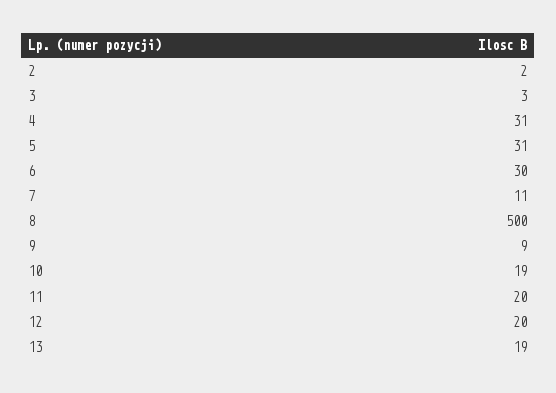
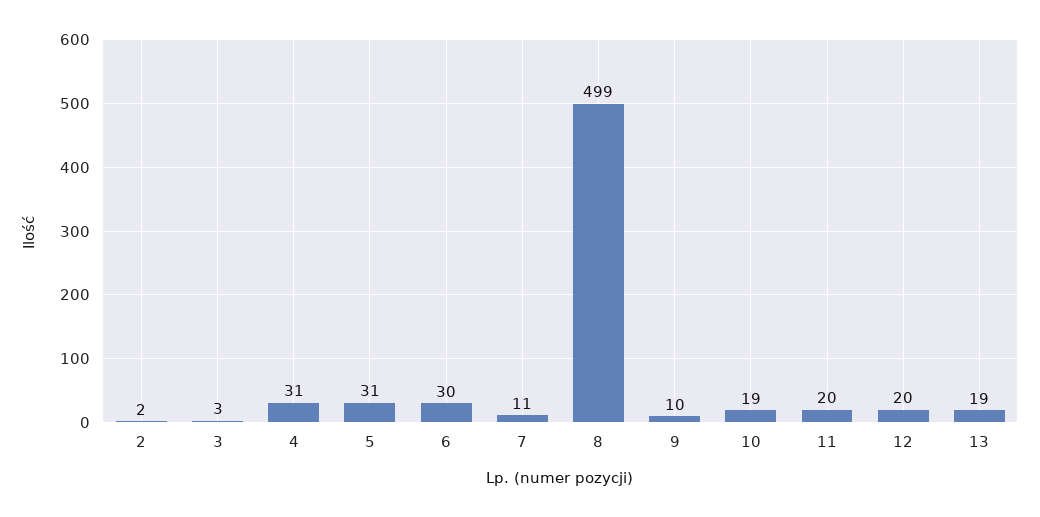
  {
    "2": 2,
    "3": 3,
    "4": 31,
    "5": 31,
    "6": 30,
    "7": 11,
-   "8": 500,
+   "8": 499,
-   "9": 9,
+   "9": 10,
    "10": 19,
    "11": 20,
    "12": 20,
    "13": 19
  }

